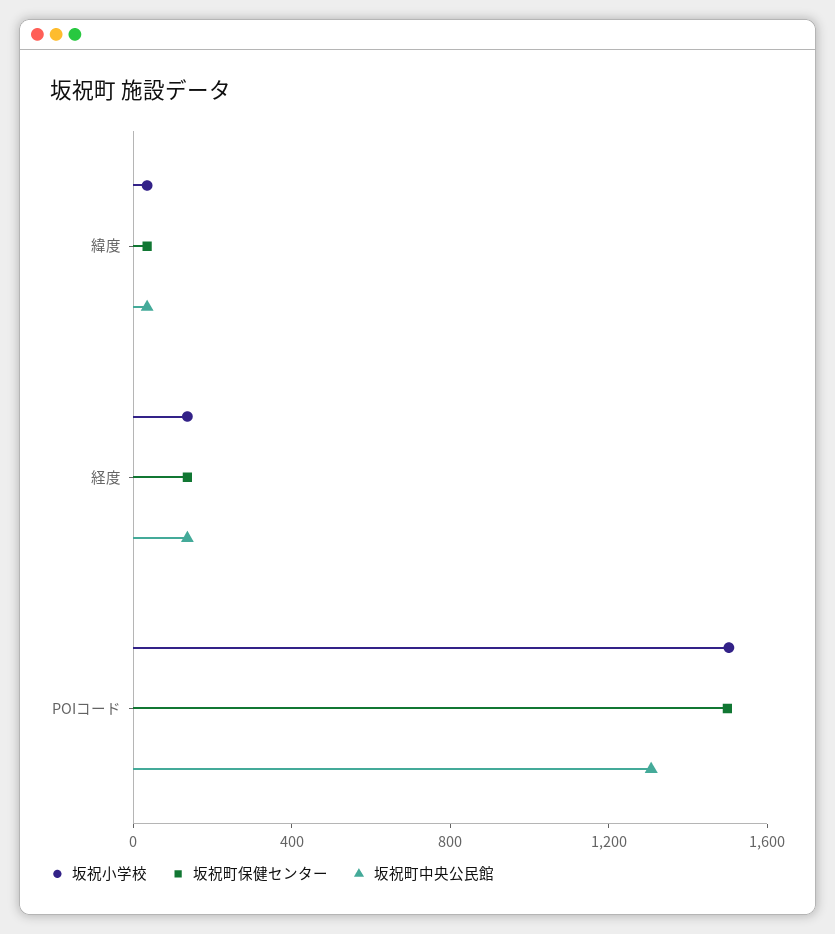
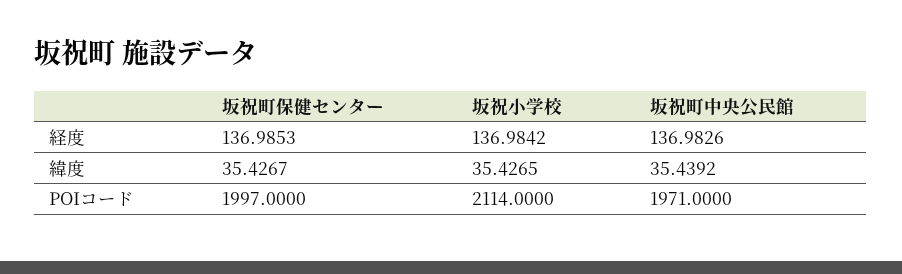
  {
    "坂祝小学校": {
      "緯度": 35.4265,
      "経度": 136.9842,
-     "POIコード": 1500
+     "POIコード": 2114
    },
    "坂祝町保健センター": {
      "緯度": 35.4267,
      "経度": 136.9853,
-     "POIコード": 1500
+     "POIコード": 1997
    },
    "坂祝町中央公民館": {
      "緯度": 35.4392,
      "経度": 136.9826,
-     "POIコード": 1300
+     "POIコード": 1971
    }
  }

